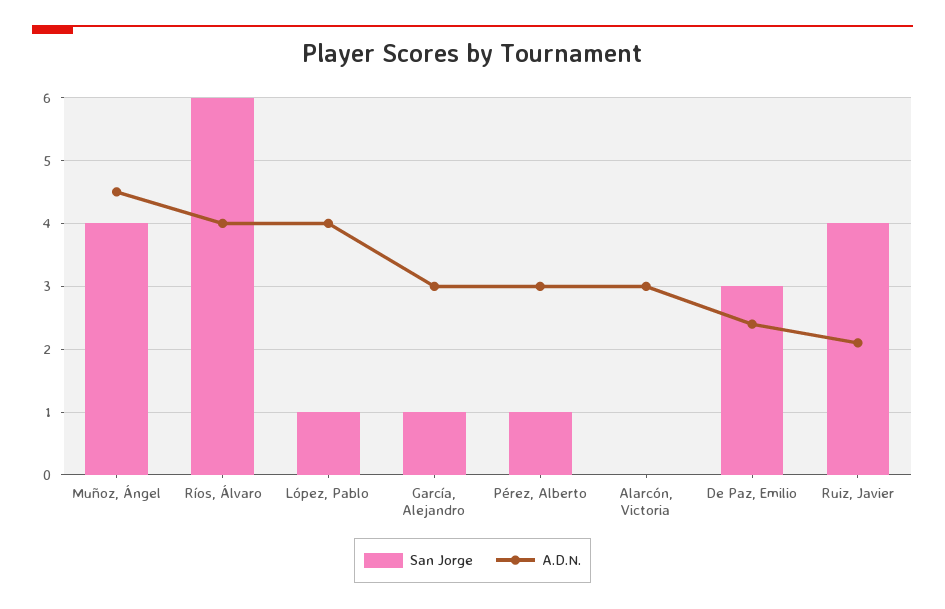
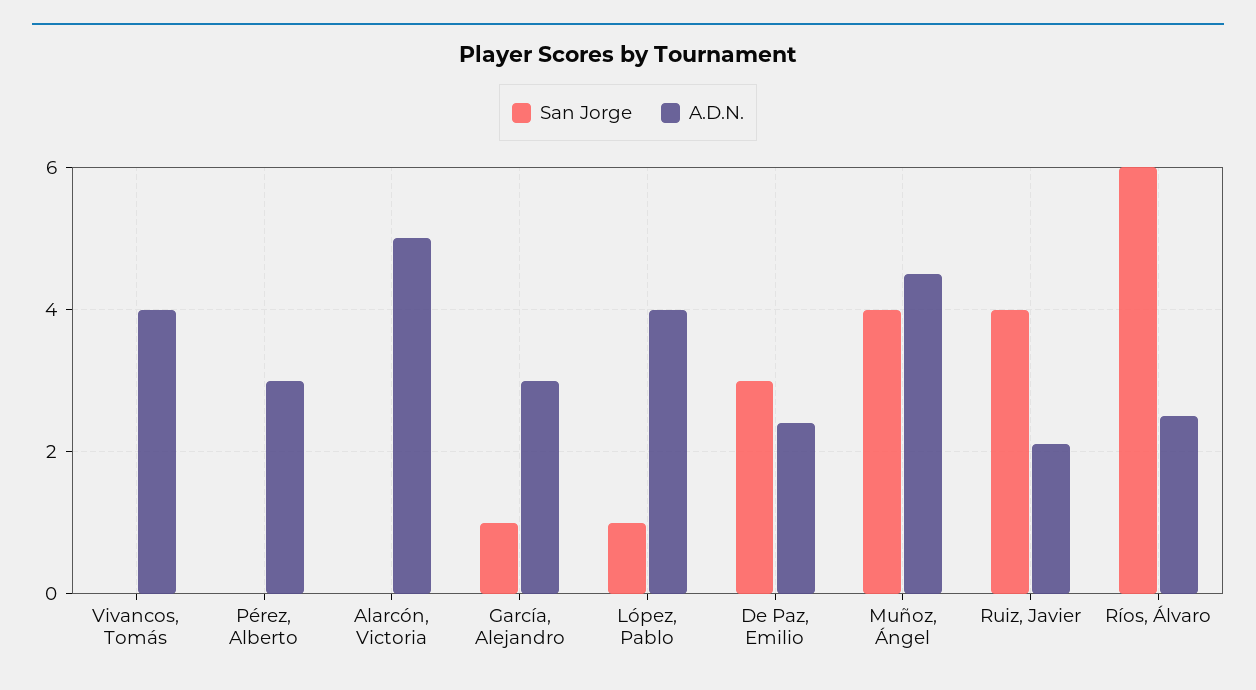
  {
    "San Jorge": {
      "Muñoz, Ángel": 4,
      "Ríos, Álvaro": 6,
      "López, Pablo": 1,
      "García, Alejandro": 1,
-     "Pérez, Alberto": 1,
+     "Pérez, Alberto": 0,
      "Alarcón, Victoria": 0,
      "De Paz, Emilio": 3,
-     "Ruiz, Javier": 4
+     "Ruiz, Javier": 4,
+     "Vivancos, Tomás": 0
    },
    "A.D.N.": {
      "Muñoz, Ángel": 4.5,
-     "Ríos, Álvaro": 4,
+     "Ríos, Álvaro": 2.5,
      "López, Pablo": 4,
      "García, Alejandro": 3,
      "Pérez, Alberto": 3,
-     "Alarcón, Victoria": 3,
+     "Alarcón, Victoria": 5,
      "De Paz, Emilio": 2.4,
-     "Ruiz, Javier": 2.1
+     "Ruiz, Javier": 2.1,
+     "Vivancos, Tomás": 4
    }
  }

